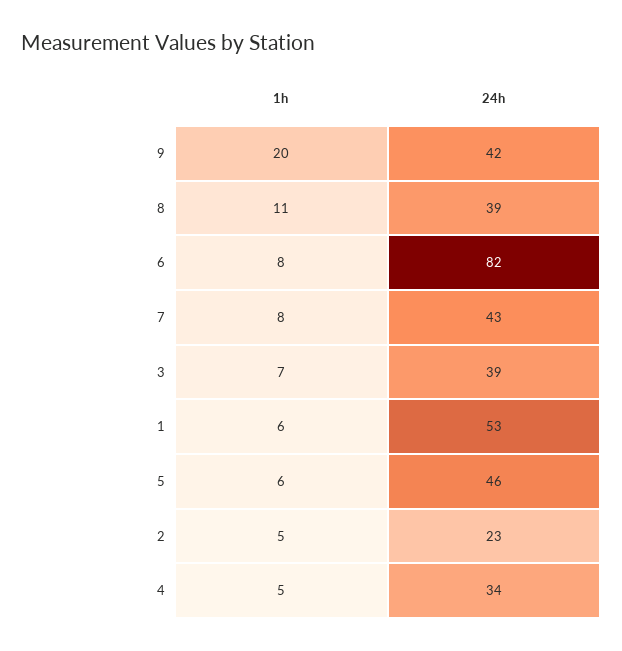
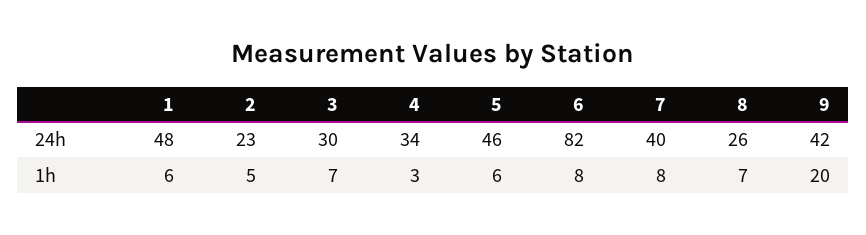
  {
    "1h": {
      "9": 20,
-     "8": 11,
+     "8": 7,
      "6": 8,
      "7": 8,
      "3": 7,
      "1": 6,
      "5": 6,
      "2": 5,
-     "4": 5
+     "4": 3
    },
    "24h": {
      "9": 42,
-     "8": 39,
+     "8": 26,
      "6": 82,
-     "7": 43,
+     "7": 40,
-     "3": 39,
+     "3": 30,
-     "1": 53,
+     "1": 48,
      "5": 46,
      "2": 23,
      "4": 34
    }
  }

